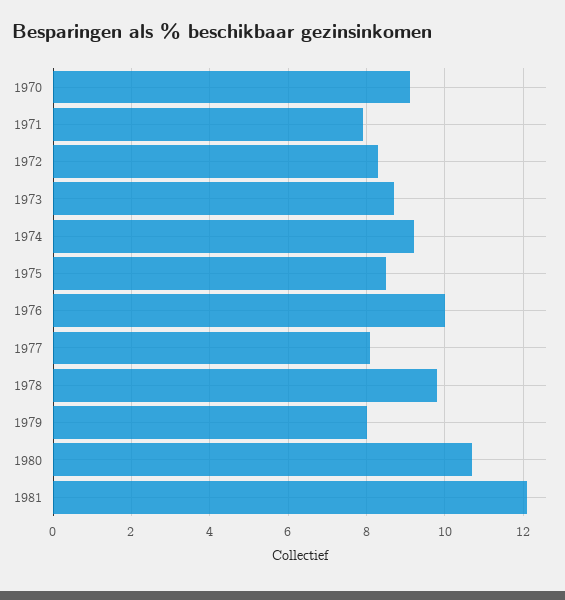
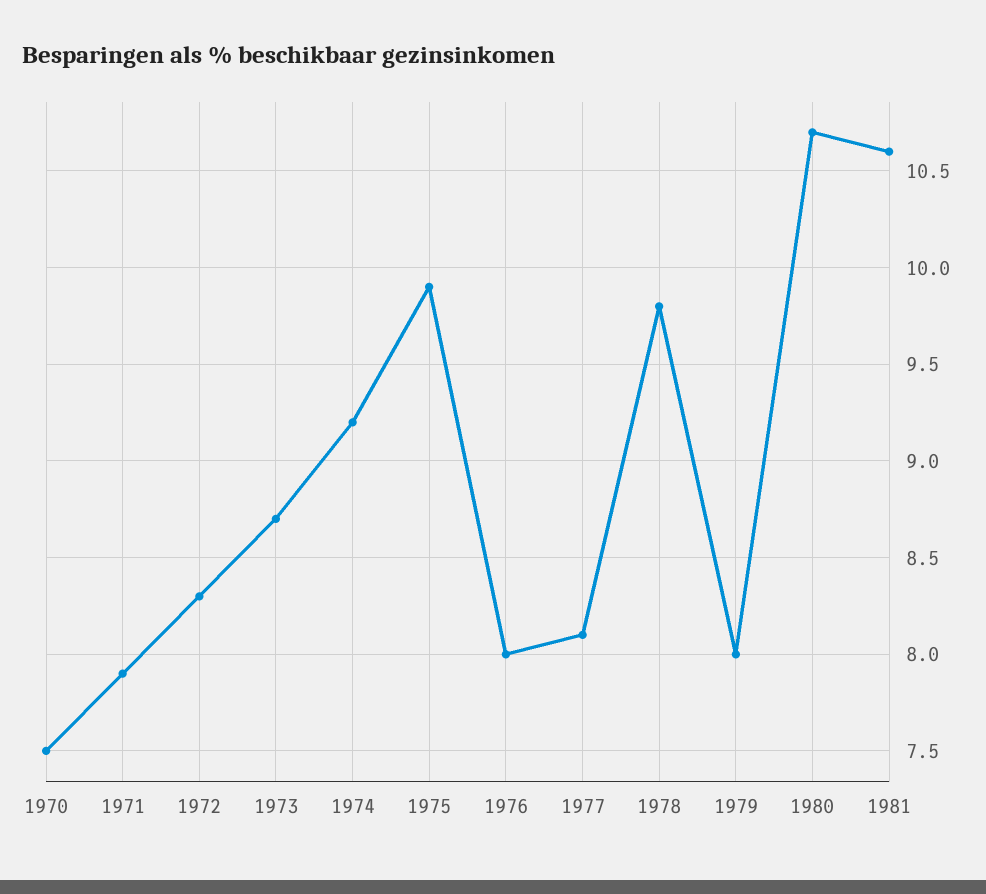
  {
-   "1970": 9,
+   "1970": 7.5,
    "1971": 7.9,
    "1972": 8.3,
    "1973": 8.7,
    "1974": 9.2,
-   "1975": 8.5,
+   "1975": 9.9,
-   "1976": 10,
+   "1976": 8,
    "1977": 8.1,
    "1978": 9.8,
    "1979": 8,
    "1980": 10.7,
-   "1981": 12
+   "1981": 10.6
  }

